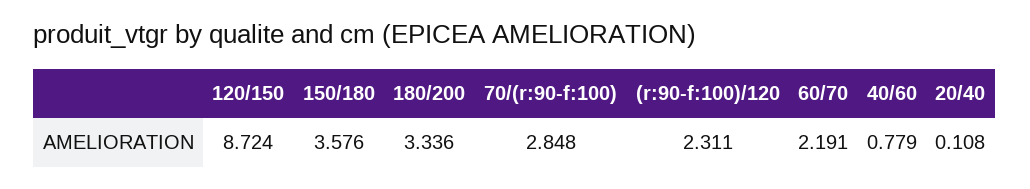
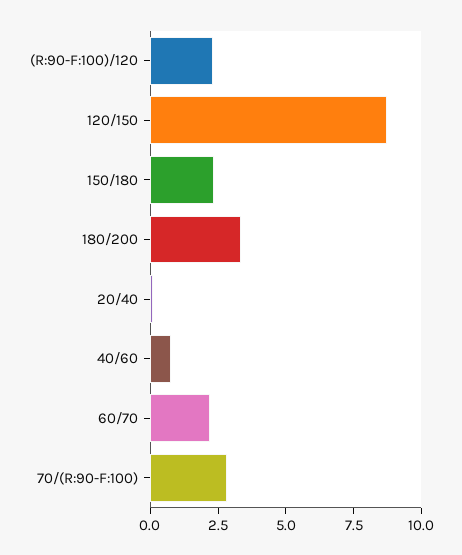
  {
    "120/150": 8.724,
-   "150/180": 3.576,
+   "150/180": 2.5,
    "180/200": 3.336,
    "70/(r:90-f:100)": 2.848,
    "(r:90-f:100)/120": 2.311,
    "60/70": 2.191,
    "40/60": 0.779,
    "20/40": 0.108
  }

